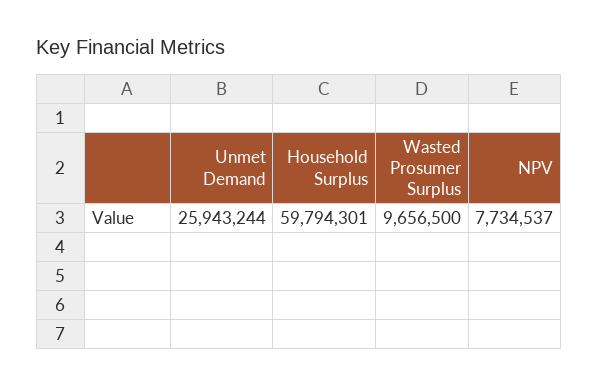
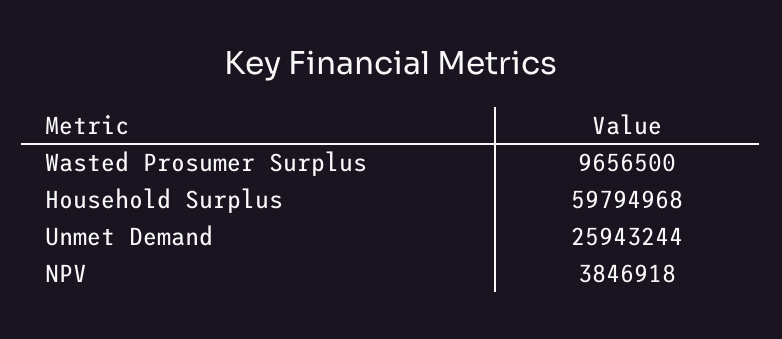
  {
    "Unmet Demand": 25943244,
-   "Household Surplus": 59794301,
+   "Household Surplus": 59794968,
    "Wasted Prosumer Surplus": 9656500,
-   "NPV": 7734537
+   "NPV": 3846918
  }

